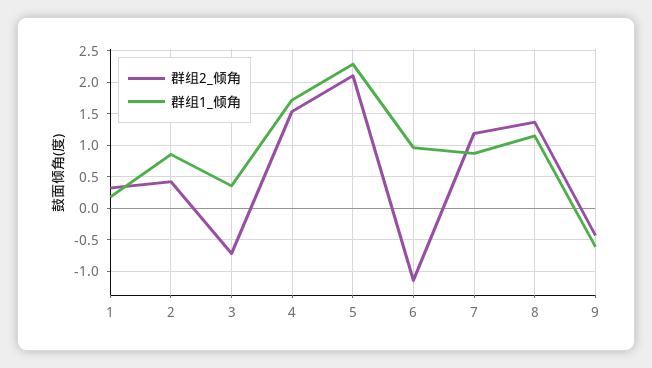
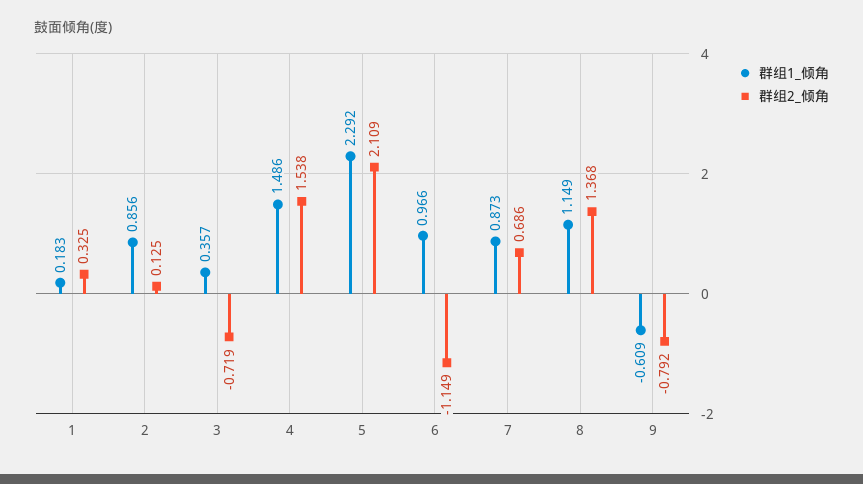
  {
    "群组2_倾角": {
      "1": 0.325,
-     "2": 0.4,
+     "2": 0.125,
      "3": -0.719,
      "4": 1.538,
      "5": 2.109,
      "6": -1.149,
-     "7": 1.2,
+     "7": 0.686,
      "8": 1.368,
-     "9": -0.4
+     "9": -0.792
    },
    "群组1_倾角": {
      "1": 0.183,
      "2": 0.856,
      "3": 0.357,
-     "4": 1.7,
+     "4": 1.486,
      "5": 2.292,
      "6": 0.966,
      "7": 0.873,
      "8": 1.149,
      "9": -0.609
    }
  }

